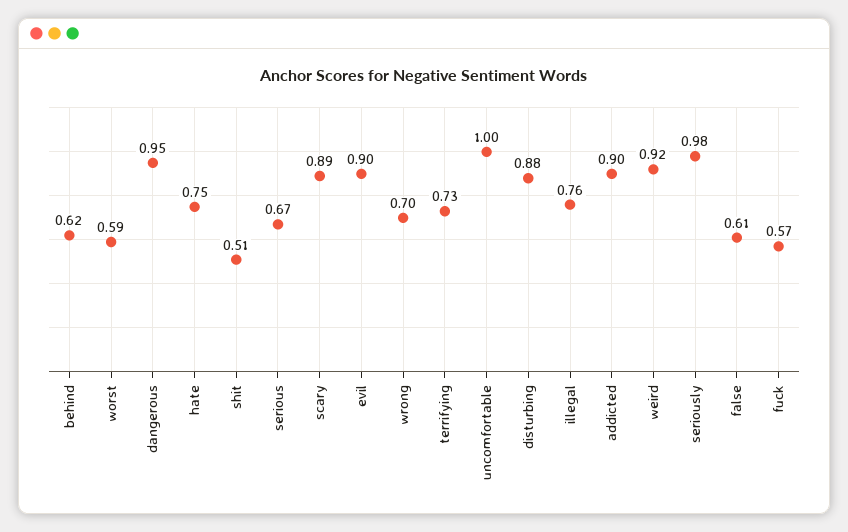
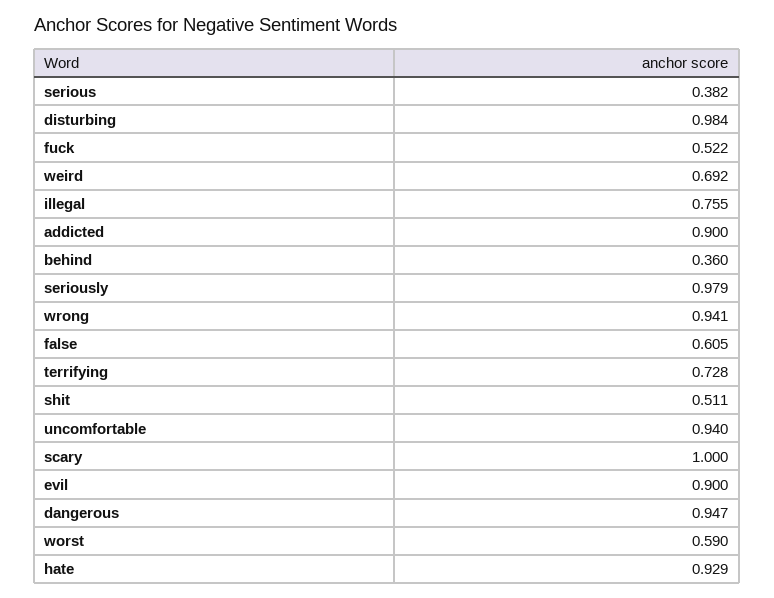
  {
-   "behind": 0.62,
+   "behind": 0.36,
    "worst": 0.59,
    "dangerous": 0.947,
-   "hate": 0.75,
+   "hate": 0.929,
    "shit": 0.511,
-   "serious": 0.67,
+   "serious": 0.382,
-   "scary": 0.89,
+   "scary": 1,
    "evil": 0.9,
-   "wrong": 0.7,
+   "wrong": 0.941,
    "terrifying": 0.728,
-   "uncomfortable": 1,
+   "uncomfortable": 0.94,
-   "disturbing": 0.88,
+   "disturbing": 0.984,
    "illegal": 0.755,
    "addicted": 0.9,
-   "weird": 0.92,
+   "weird": 0.692,
    "seriously": 0.979,
    "false": 0.605,
-   "fuck": 0.57
+   "fuck": 0.522
  }

